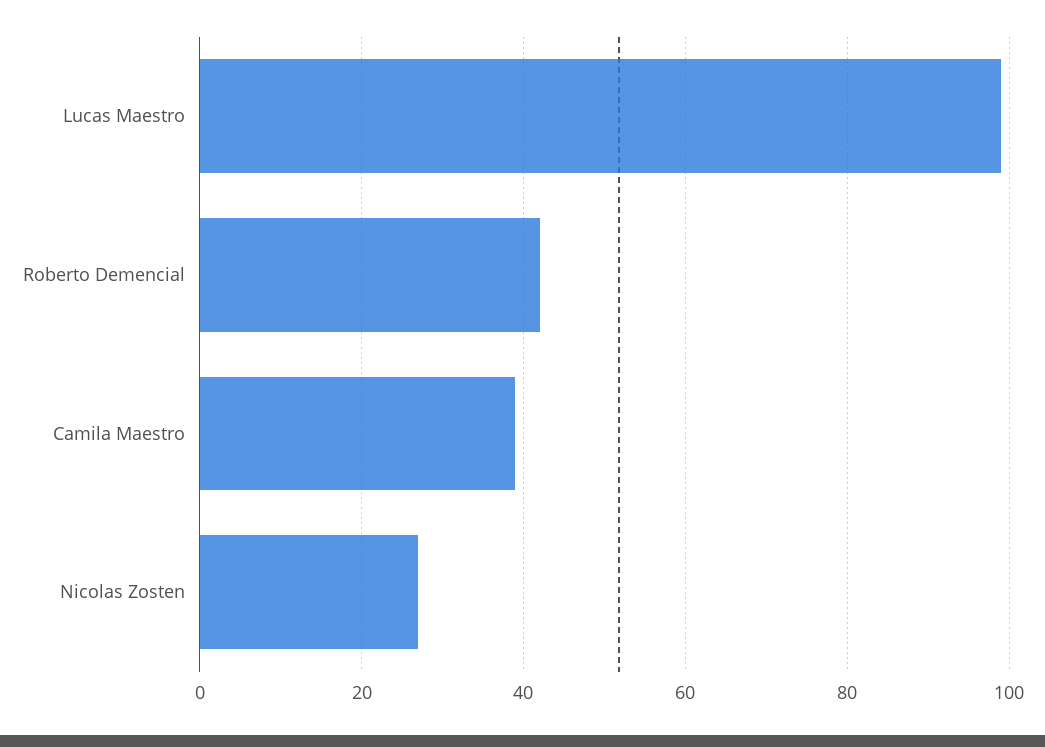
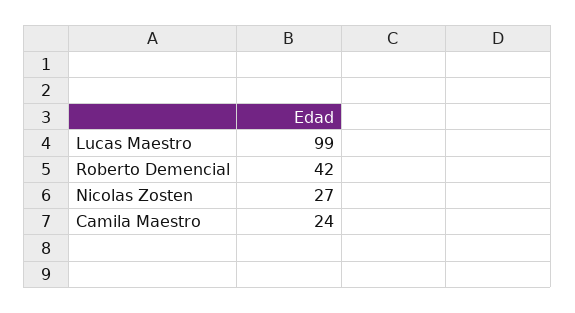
  {
    "Lucas Maestro": 99,
    "Roberto Demencial": 42,
-   "Camila Maestro": 40,
+   "Camila Maestro": 24,
    "Nicolas Zosten": 27
  }

